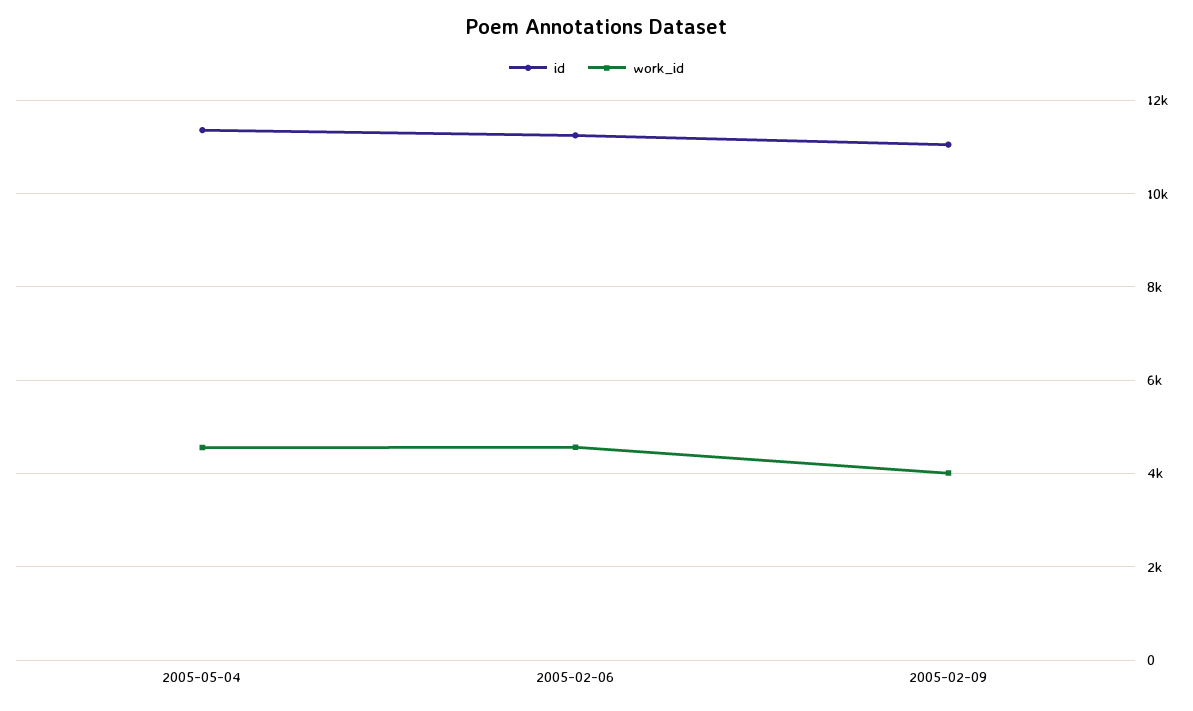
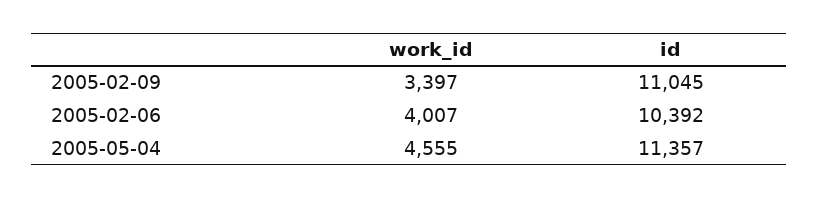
  {
    "id": {
      "2005-05-04": 11357,
-     "2005-02-06": 11200,
+     "2005-02-06": 10392,
      "2005-02-09": 11045
    },
    "work_id": {
      "2005-05-04": 4555,
-     "2005-02-06": 4600,
+     "2005-02-06": 4007,
-     "2005-02-09": 4000
+     "2005-02-09": 3397
    }
  }

